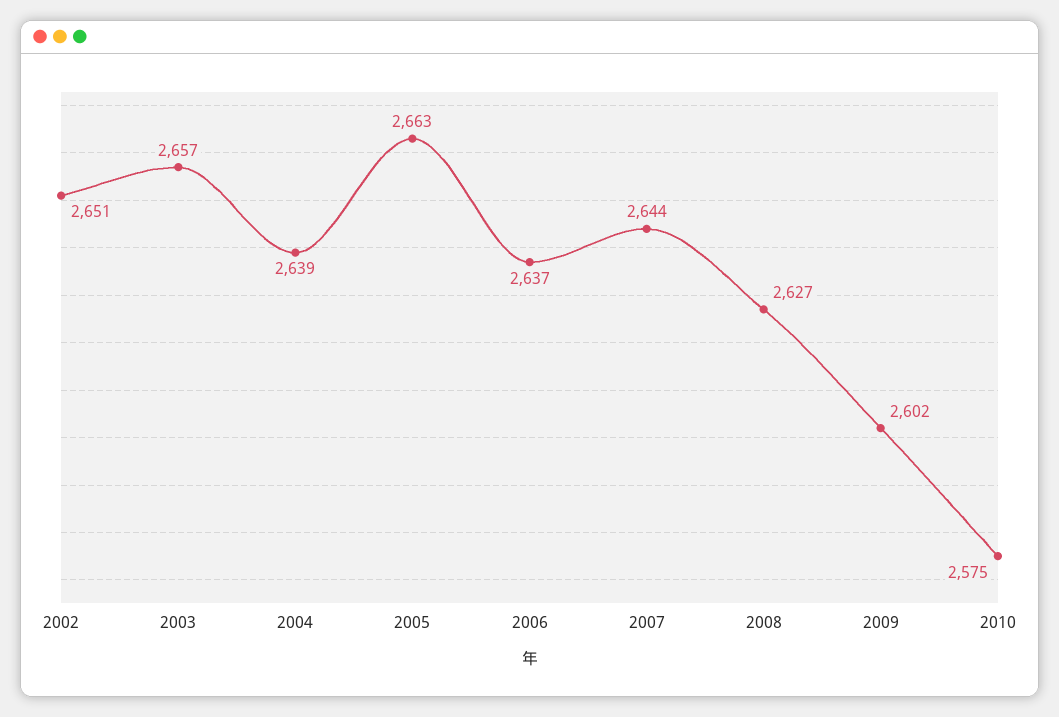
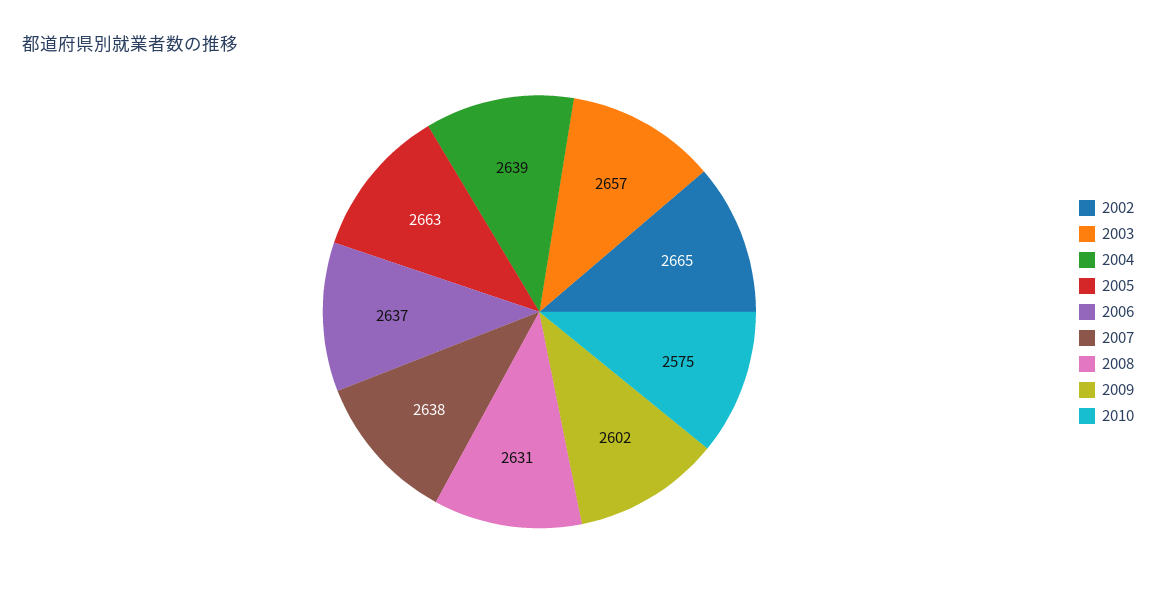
  {
-   "2002": 2651,
+   "2002": 2665,
    "2003": 2657,
    "2004": 2639,
    "2005": 2663,
    "2006": 2637,
-   "2007": 2644,
+   "2007": 2638,
-   "2008": 2627,
+   "2008": 2631,
    "2009": 2602,
    "2010": 2575
  }

